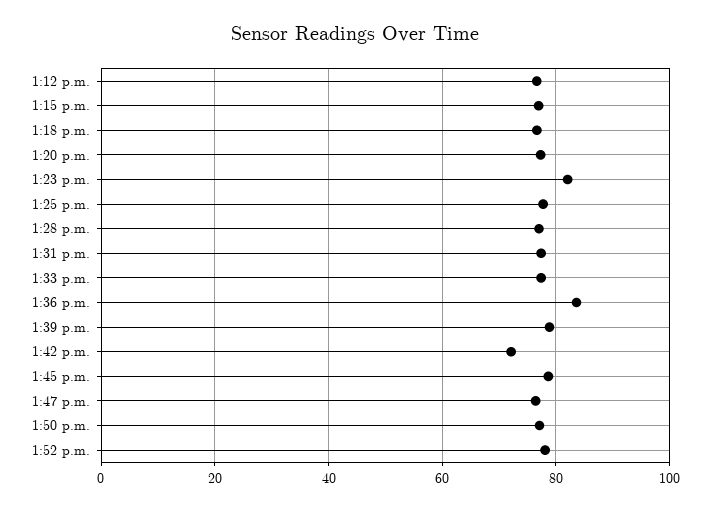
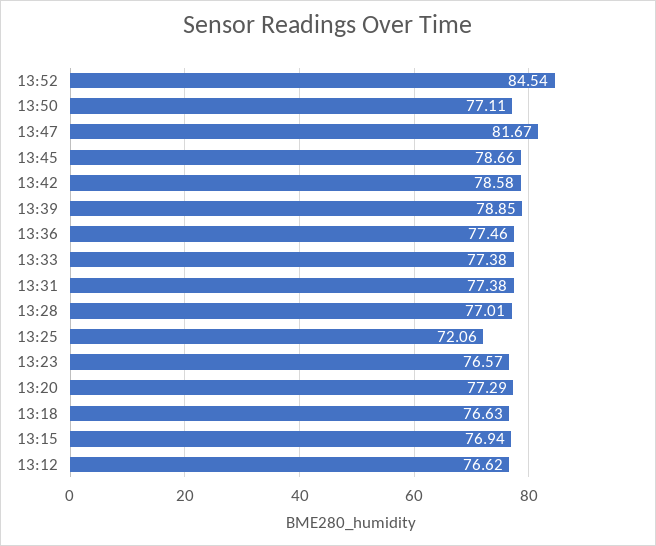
  {
    "1:12 p.m.": 76.62,
    "1:15 p.m.": 76.94,
    "1:18 p.m.": 76.63,
    "1:20 p.m.": 77.29,
-   "1:23 p.m.": 82,
+   "1:23 p.m.": 76.57,
-   "1:25 p.m.": 78,
+   "1:25 p.m.": 72.06,
    "1:28 p.m.": 77.01,
    "1:31 p.m.": 77.38,
    "1:33 p.m.": 77.38,
-   "1:36 p.m.": 84,
+   "1:36 p.m.": 77.46,
    "1:39 p.m.": 78.85,
-   "1:42 p.m.": 72,
+   "1:42 p.m.": 78.58,
    "1:45 p.m.": 78.66,
-   "1:47 p.m.": 76,
+   "1:47 p.m.": 81.67,
    "1:50 p.m.": 77.11,
-   "1:52 p.m.": 78
+   "1:52 p.m.": 84.54
  }

